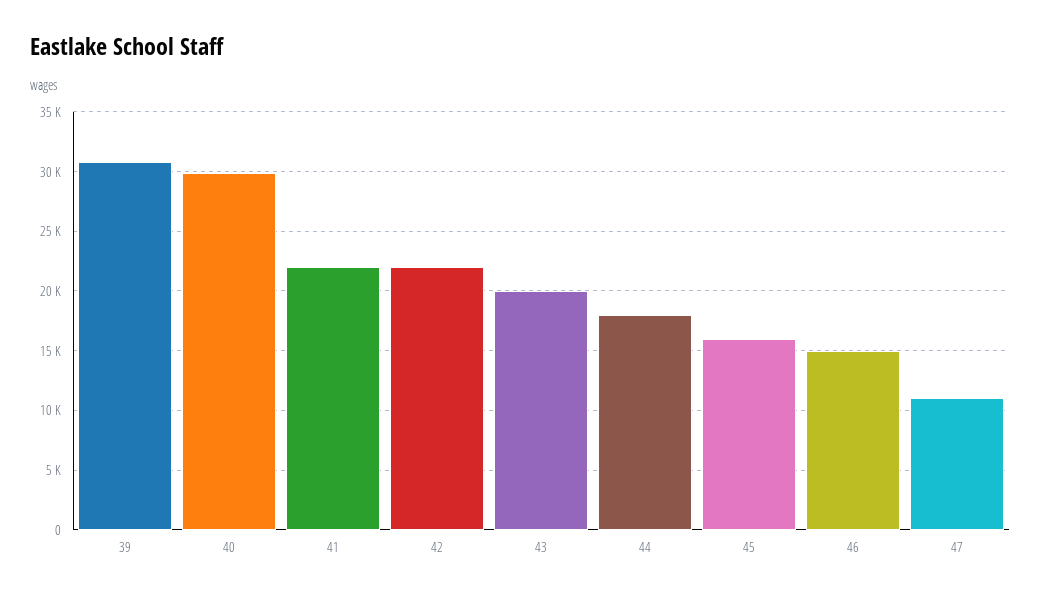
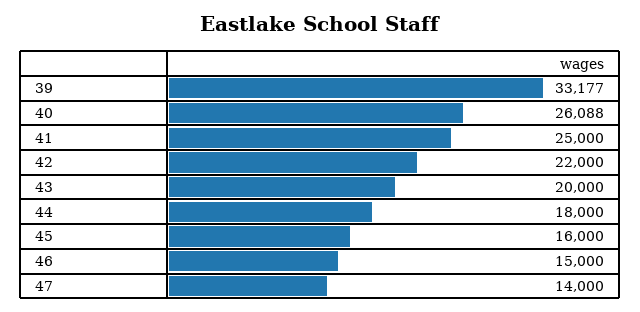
  {
-   "39": 31000,
+   "39": 33177,
-   "40": 30000,
+   "40": 26088,
-   "41": 22000,
+   "41": 25000,
    "42": 22000,
    "43": 20000,
    "44": 18000,
    "45": 16000,
    "46": 15000,
-   "47": 11000
+   "47": 14000
  }

